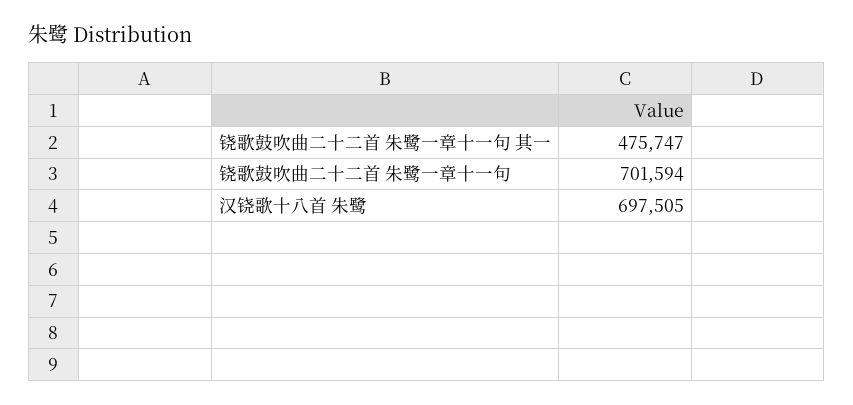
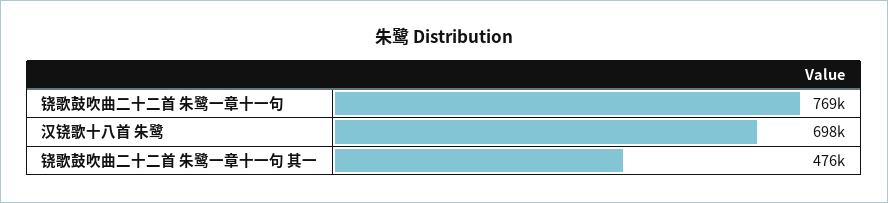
  {
    "铙歌鼓吹曲二十二首 朱鹭一章十一句 其一": 475747,
-   "铙歌鼓吹曲二十二首 朱鹭一章十一句": 701594,
+   "铙歌鼓吹曲二十二首 朱鹭一章十一句": 769000,
    "汉铙歌十八首 朱鹭": 697505
  }

